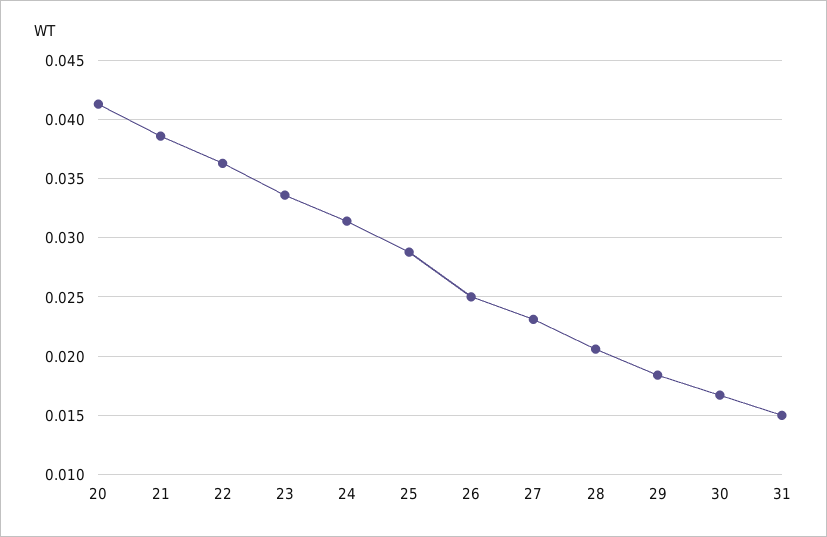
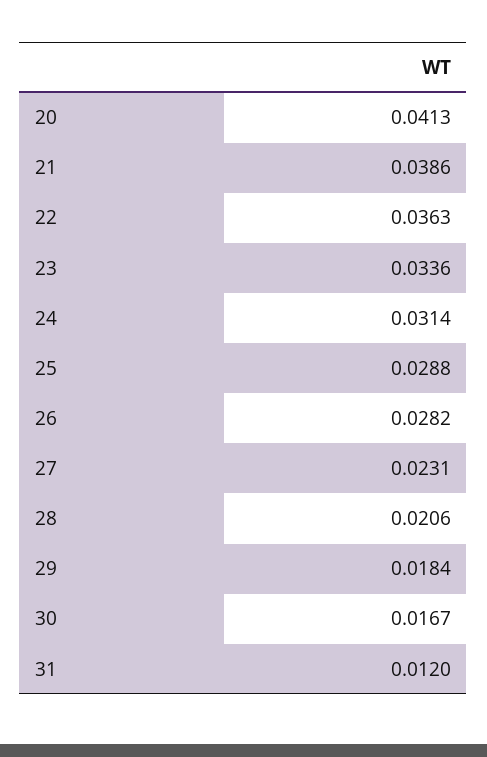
  {
    "20": 0.0413,
    "21": 0.0386,
    "22": 0.0363,
    "23": 0.0336,
    "24": 0.0314,
    "25": 0.0288,
-   "26": 0.025,
+   "26": 0.0282,
    "27": 0.0231,
    "28": 0.0206,
    "29": 0.0184,
    "30": 0.0167,
-   "31": 0.015
+   "31": 0.012
  }

